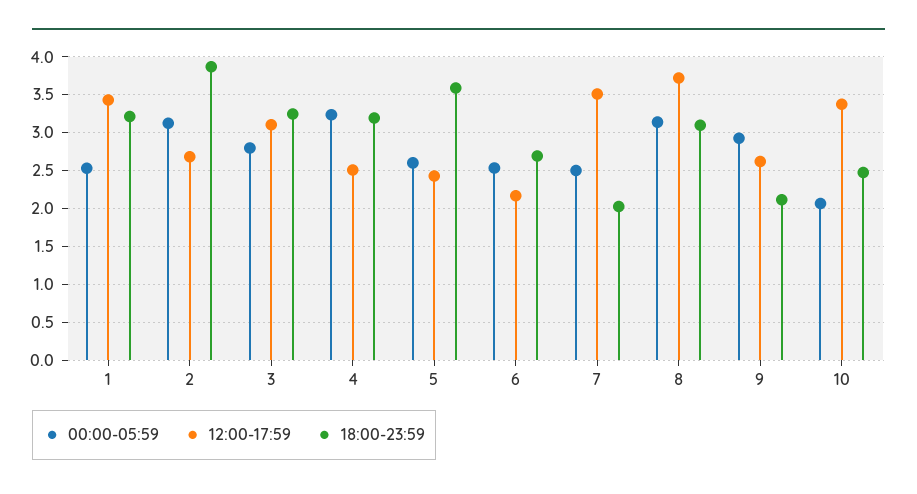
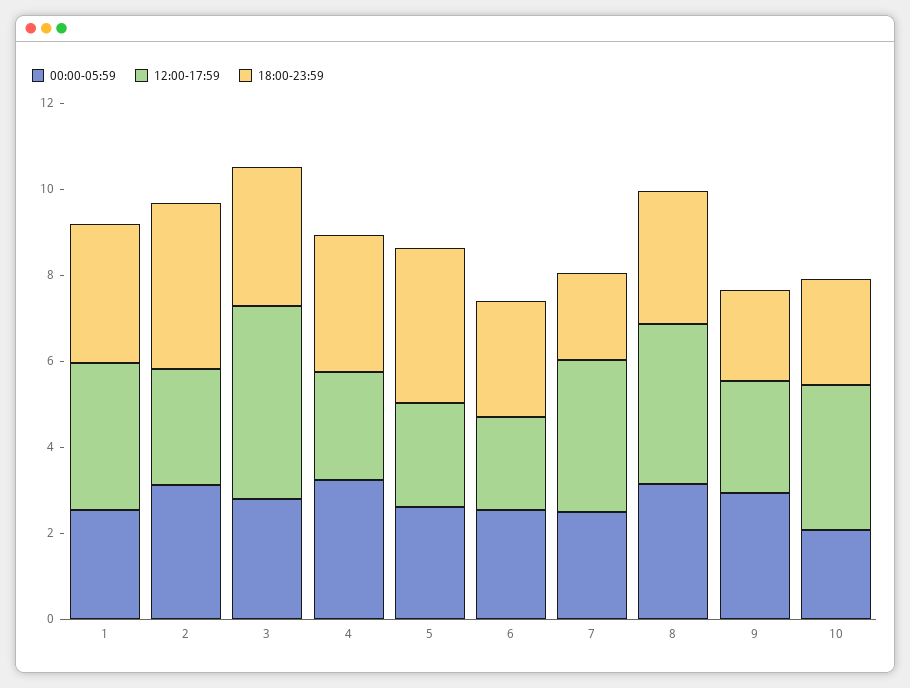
  {
    "00:00-05:59": {
      "1": 2.5,
      "2": 3.1,
      "3": 2.8,
      "4": 3.2,
      "5": 2.6,
      "6": 2.5,
      "7": 2.5,
      "8": 3.1,
      "9": 2.9,
      "10": 2.1
    },
    "12:00-17:59": {
      "1": 3.4,
      "2": 2.7,
-     "3": 3.1,
+     "3": 4.5,
      "4": 2.5,
      "5": 2.4,
      "6": 2.2,
      "7": 3.5,
      "8": 3.7,
      "9": 2.6,
      "10": 3.4
    },
    "18:00-23:59": {
      "1": 3.2,
      "2": 3.9,
      "3": 3.2,
      "4": 3.2,
      "5": 3.6,
      "6": 2.7,
      "7": 2,
      "8": 3.1,
      "9": 2.1,
      "10": 2.5
    }
  }

